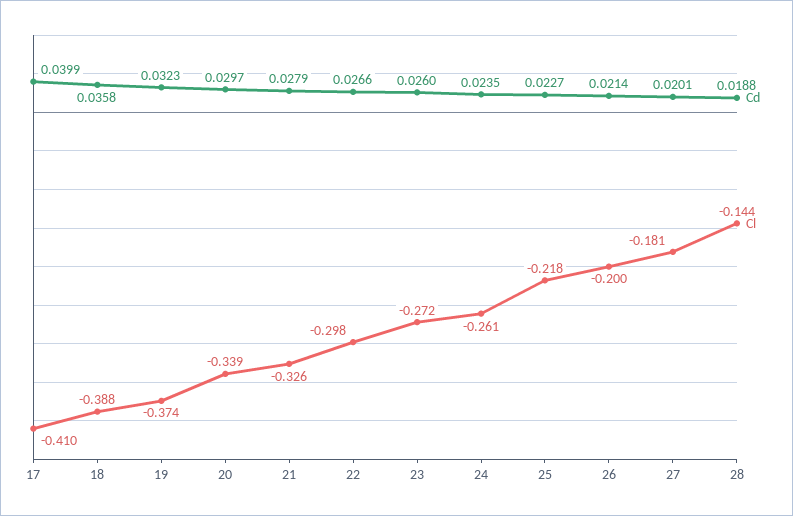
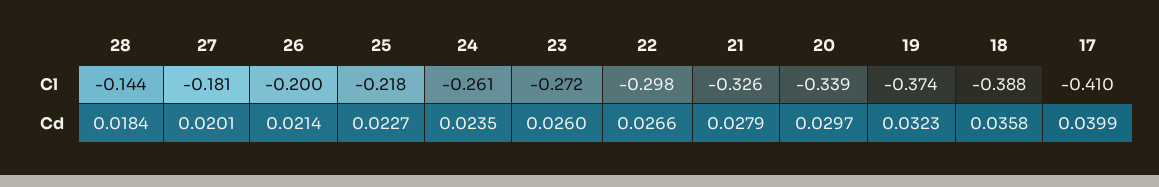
  {
    "Cd": {
      "17": 0.0399,
      "18": 0.0358,
      "19": 0.0323,
      "20": 0.0297,
      "21": 0.0279,
      "22": 0.0266,
      "23": 0.026,
      "24": 0.0235,
      "25": 0.0227,
      "26": 0.0214,
      "27": 0.0201,
-     "28": 0.0188
+     "28": 0.0184
    },
    "Cl": {
      "17": -0.41,
      "18": -0.388,
      "19": -0.374,
      "20": -0.339,
      "21": -0.326,
      "22": -0.298,
      "23": -0.272,
      "24": -0.261,
      "25": -0.218,
      "26": -0.2,
      "27": -0.181,
      "28": -0.144
    }
  }

